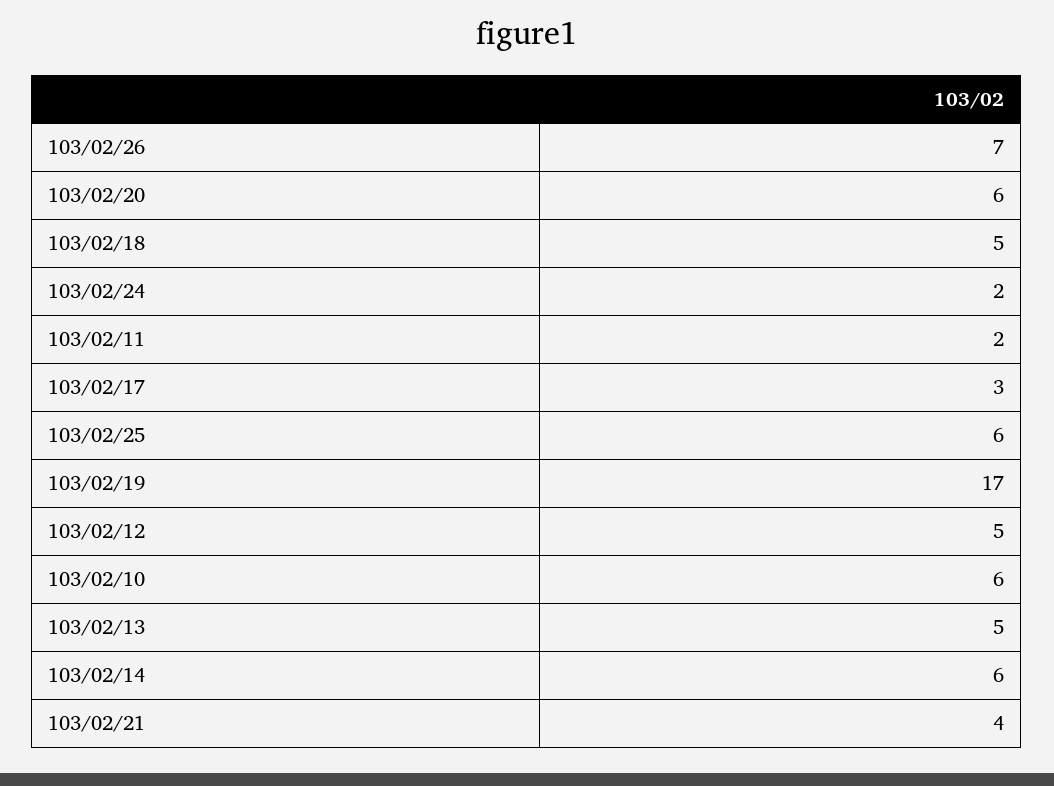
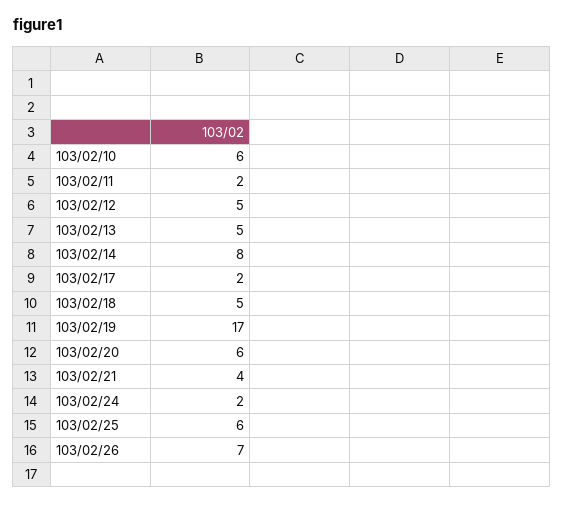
  {
    "103/02/26": 7,
    "103/02/20": 6,
    "103/02/18": 5,
    "103/02/24": 2,
    "103/02/11": 2,
-   "103/02/17": 3,
+   "103/02/17": 2,
    "103/02/25": 6,
    "103/02/19": 17,
    "103/02/12": 5,
    "103/02/10": 6,
    "103/02/13": 5,
-   "103/02/14": 6,
+   "103/02/14": 8,
    "103/02/21": 4
  }

